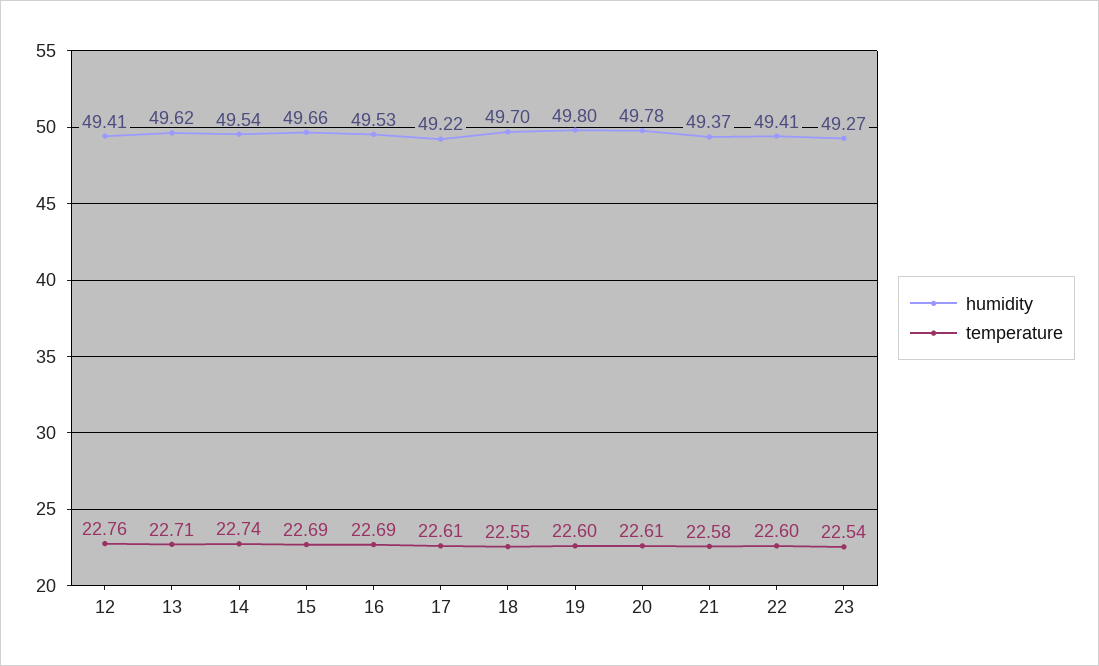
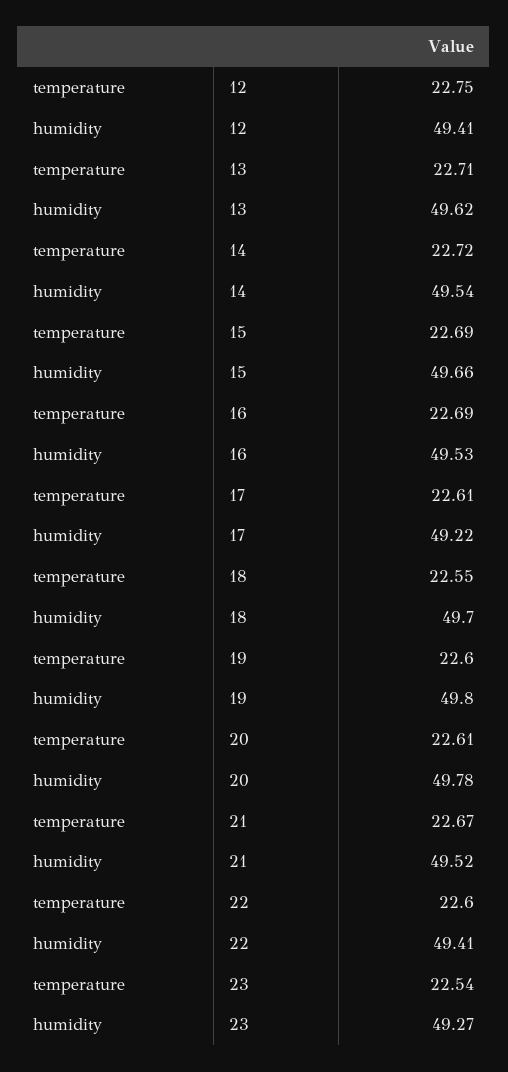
  {
    "humidity": {
      "12": 49.41,
      "13": 49.62,
      "14": 49.54,
      "15": 49.66,
      "16": 49.53,
      "17": 49.22,
      "18": 49.7,
      "19": 49.8,
      "20": 49.78,
-     "21": 49.37,
+     "21": 49.52,
      "22": 49.41,
      "23": 49.27
    },
    "temperature": {
-     "12": 22.76,
+     "12": 22.75,
      "13": 22.71,
-     "14": 22.74,
+     "14": 22.72,
      "15": 22.69,
      "16": 22.69,
      "17": 22.61,
      "18": 22.55,
      "19": 22.6,
      "20": 22.61,
-     "21": 22.58,
+     "21": 22.67,
      "22": 22.6,
      "23": 22.54
    }
  }

